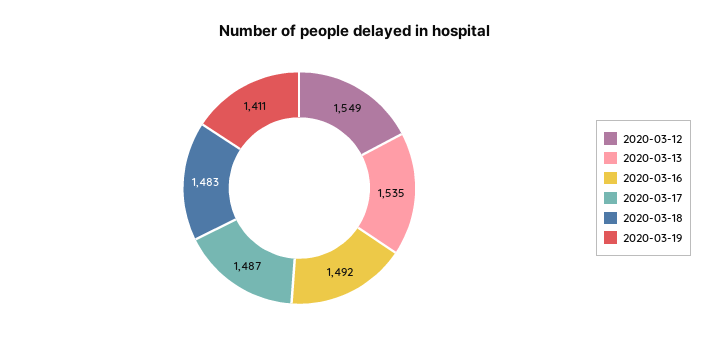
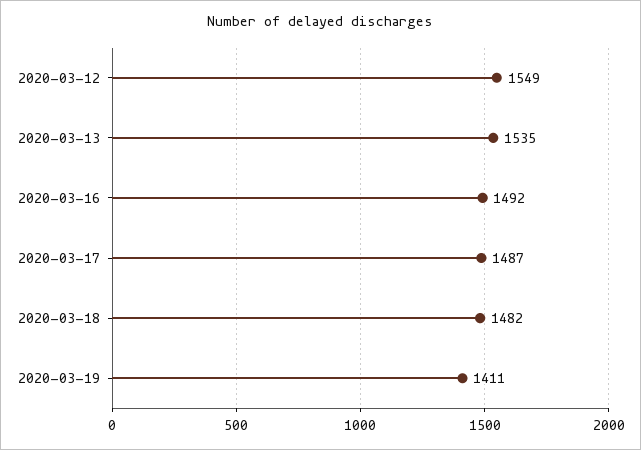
  {
    "2020-03-12": 1549,
    "2020-03-13": 1535,
    "2020-03-16": 1492,
    "2020-03-17": 1487,
-   "2020-03-18": 1483,
+   "2020-03-18": 1482,
    "2020-03-19": 1411
  }

